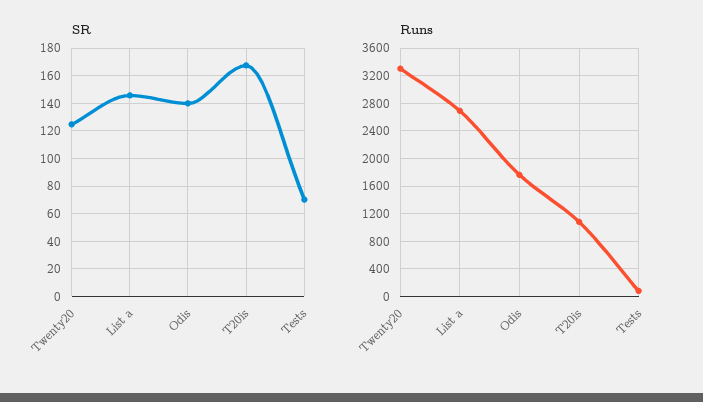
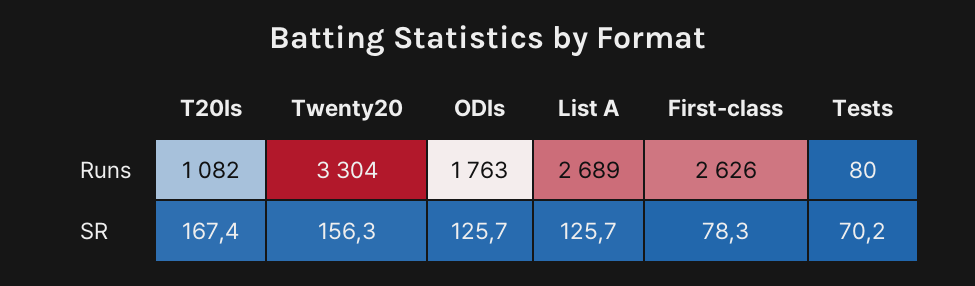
  {
    "SR": {
-     "Twenty20": 125,
+     "Twenty20": 156.3,
-     "List a": 145,
+     "List a": 125.7,
-     "Odis": 140,
+     "Odis": 125.7,
      "T20is": 167.4,
-     "Tests": 70.2
+     "Tests": 70.2,
+     "First-class": 78.3
    },
    "Runs": {
      "Twenty20": 3304,
      "List a": 2689,
      "Odis": 1763,
      "T20is": 1082,
-     "Tests": 80
+     "Tests": 80,
+     "First-class": 2626
    }
  }

